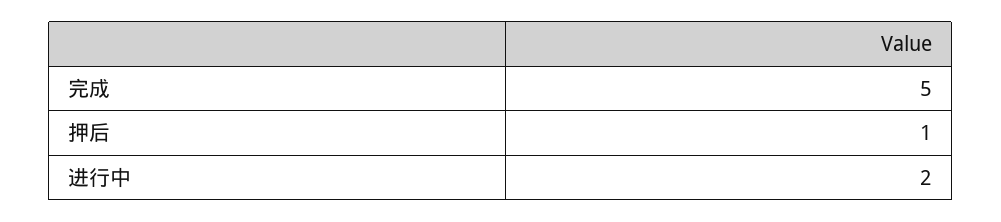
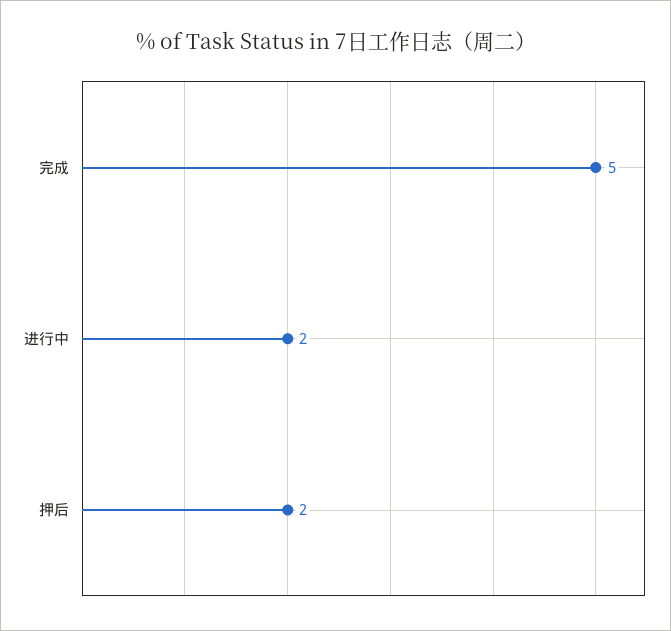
  {
    "完成": 5,
-   "押后": 1,
+   "押后": 2,
    "进行中": 2
  }

